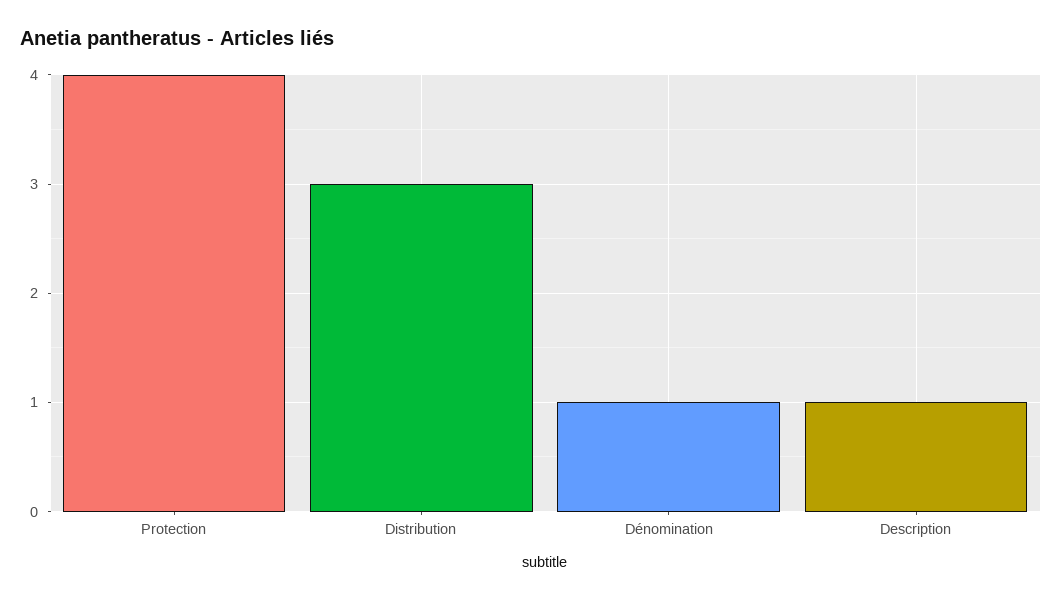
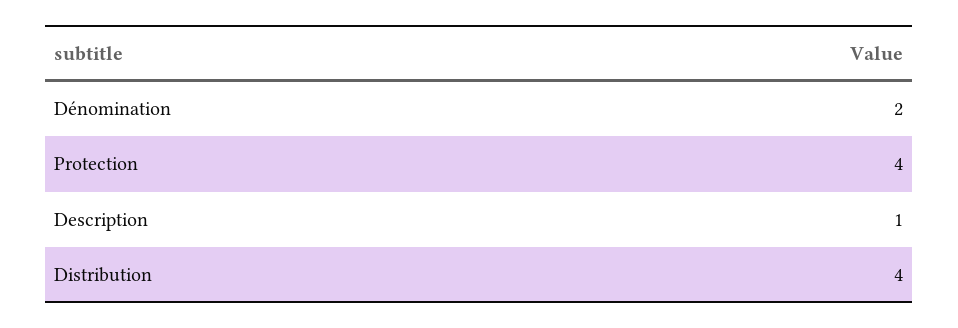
  {
    "Protection": 4,
-   "Distribution": 3,
+   "Distribution": 4,
-   "Dénomination": 1,
+   "Dénomination": 2,
    "Description": 1
  }

